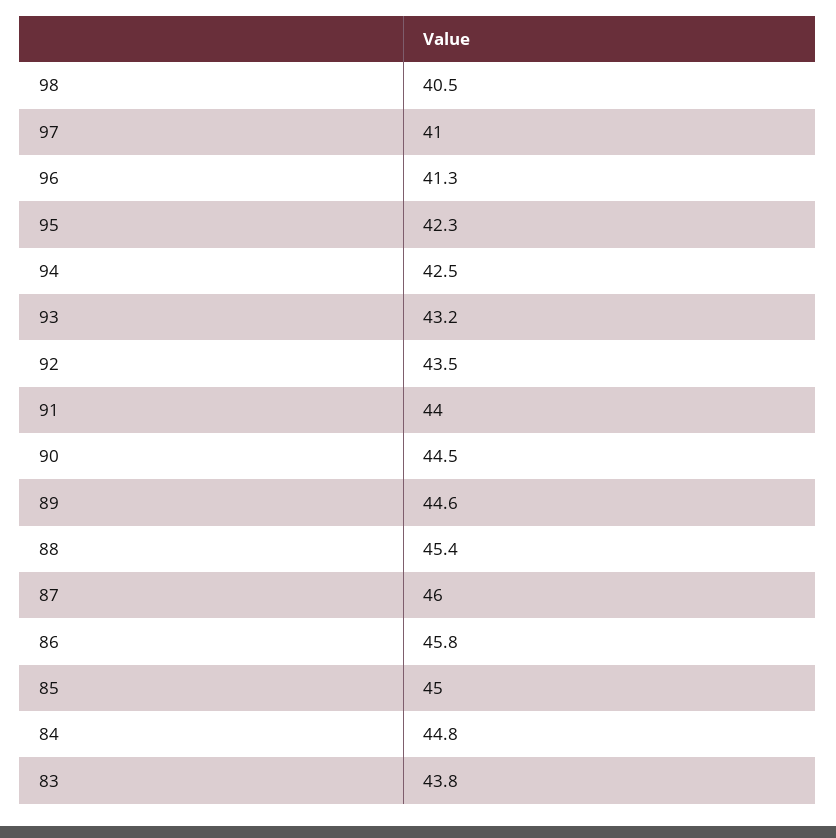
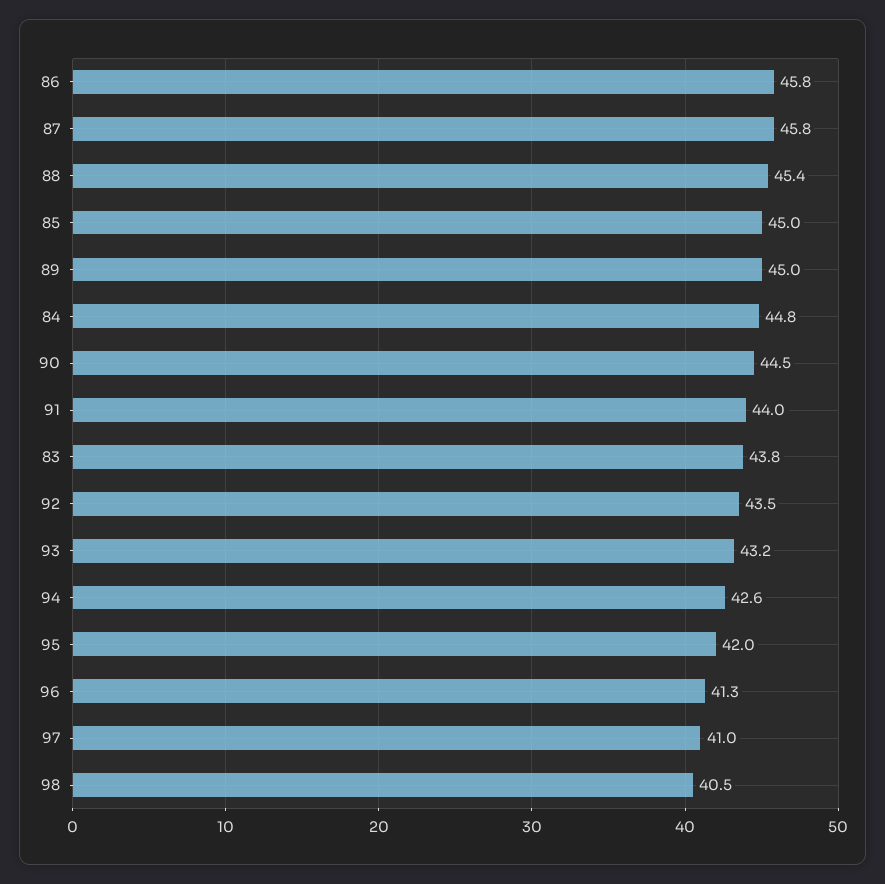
  {
    "98": 40.5,
    "97": 41,
    "96": 41.3,
-   "95": 42.3,
+   "95": 42,
-   "94": 42.5,
+   "94": 42.6,
    "93": 43.2,
    "92": 43.5,
    "91": 44,
    "90": 44.5,
-   "89": 44.6,
+   "89": 45,
    "88": 45.4,
-   "87": 46,
+   "87": 45.8,
    "86": 45.8,
    "85": 45,
    "84": 44.8,
    "83": 43.8
  }

